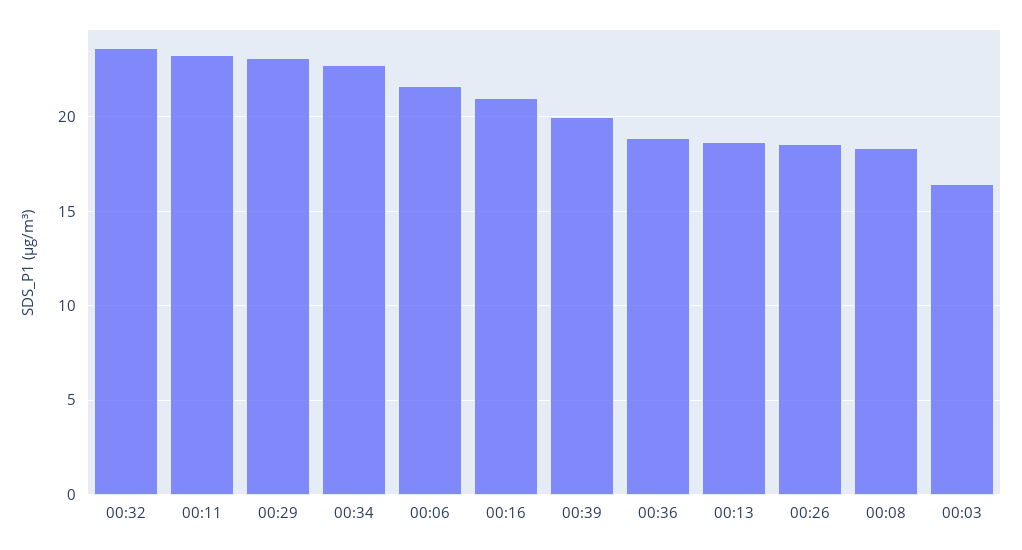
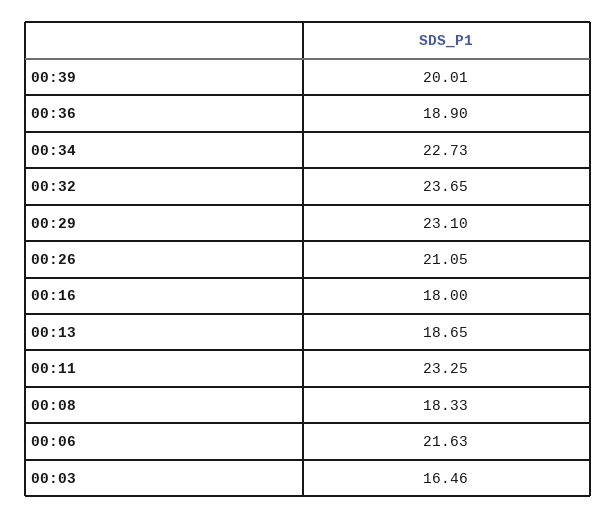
  {
    "00:32": 23.65,
    "00:11": 23.25,
    "00:29": 23.1,
    "00:34": 22.73,
    "00:06": 21.63,
-   "00:16": 21,
+   "00:16": 18,
    "00:39": 20.01,
    "00:36": 18.9,
    "00:13": 18.65,
-   "00:26": 18.5,
+   "00:26": 21.05,
    "00:08": 18.33,
    "00:03": 16.46
  }

